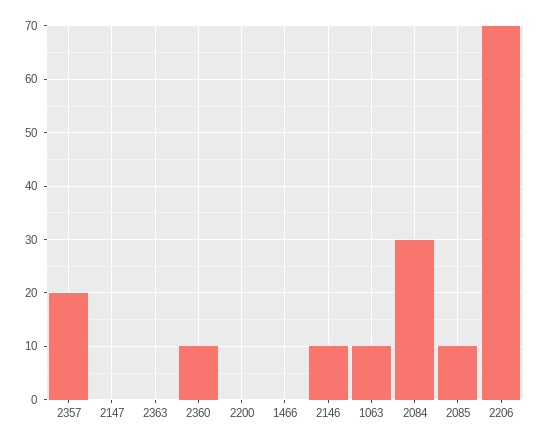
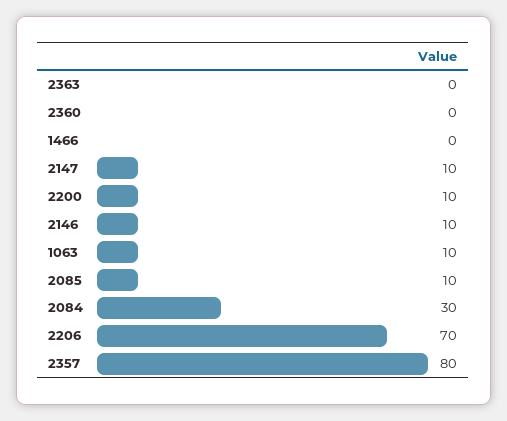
  {
-   "2357": 20,
+   "2357": 80,
-   "2147": 0,
+   "2147": 10,
    "2363": 0,
-   "2360": 10,
+   "2360": 0,
-   "2200": 0,
+   "2200": 10,
    "1466": 0,
    "2146": 10,
    "1063": 10,
    "2084": 30,
    "2085": 10,
    "2206": 70
  }

